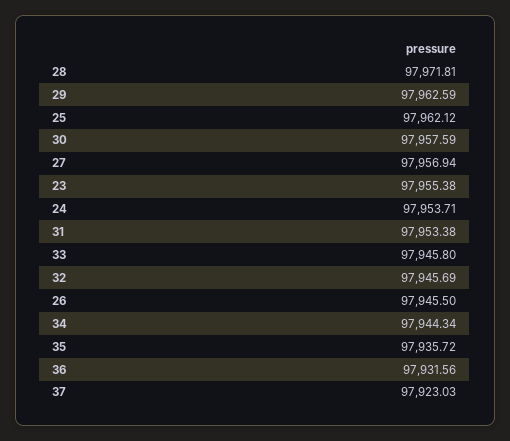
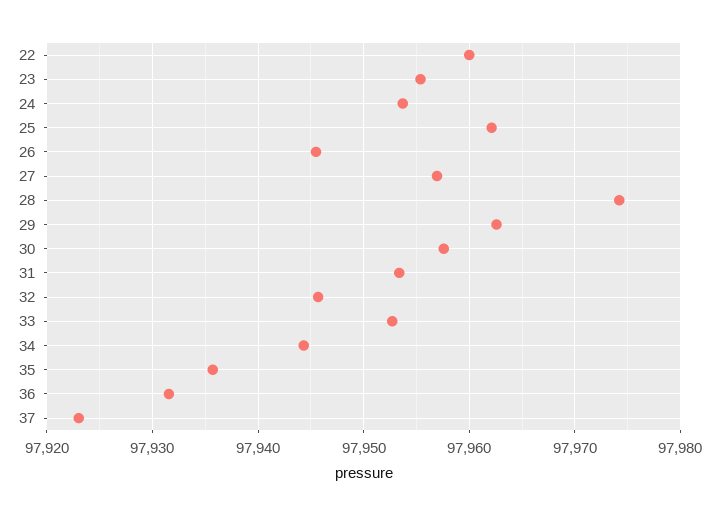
  {
-   "28": 97971.81,
+   "28": 97974,
    "29": 97962.59,
    "25": 97962.12,
    "30": 97957.59,
    "27": 97956.94,
    "23": 97955.38,
    "24": 97953.71,
    "31": 97953.38,
-   "33": 97945.8,
+   "33": 97953,
    "32": 97945.69,
    "26": 97945.5,
    "34": 97944.34,
    "35": 97935.72,
    "36": 97931.56,
-   "37": 97923.03
+   "37": 97923.03,
+   "22": 97960
  }

